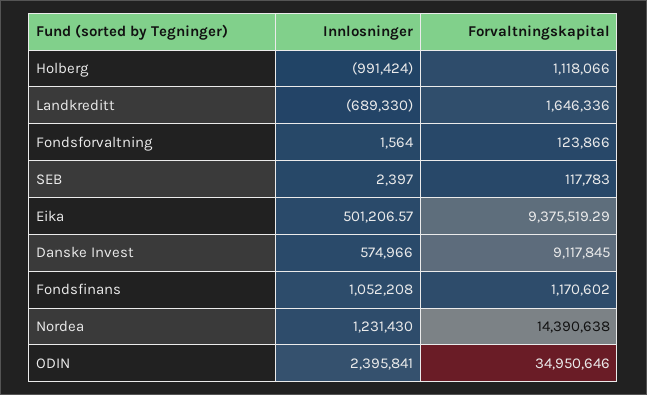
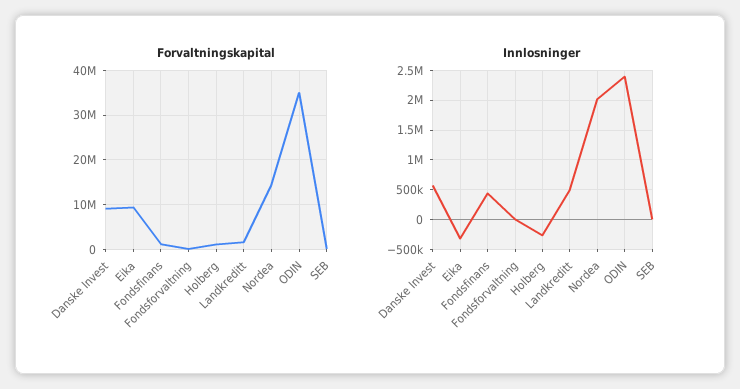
  {
    "Innlosninger": {
-     "Holberg": -991424,
+     "Holberg": -250000,
-     "Landkreditt": -689330,
+     "Landkreditt": 500000,
      "Fondsforvaltning": 1564,
      "SEB": 2397,
-     "Eika": 501206.57,
+     "Eika": -250000,
      "Danske Invest": 574966,
-     "Fondsfinans": 1052208,
+     "Fondsfinans": 500000,
-     "Nordea": 1231430,
+     "Nordea": 2000000,
      "ODIN": 2395841
    },
    "Forvaltningskapital": {
      "Holberg": 1118066,
      "Landkreditt": 1646336,
      "Fondsforvaltning": 123866,
      "SEB": 117783,
      "Eika": 9375519.29,
      "Danske Invest": 9117845,
      "Fondsfinans": 1170602,
      "Nordea": 14390638,
      "ODIN": 34950646
    }
  }

